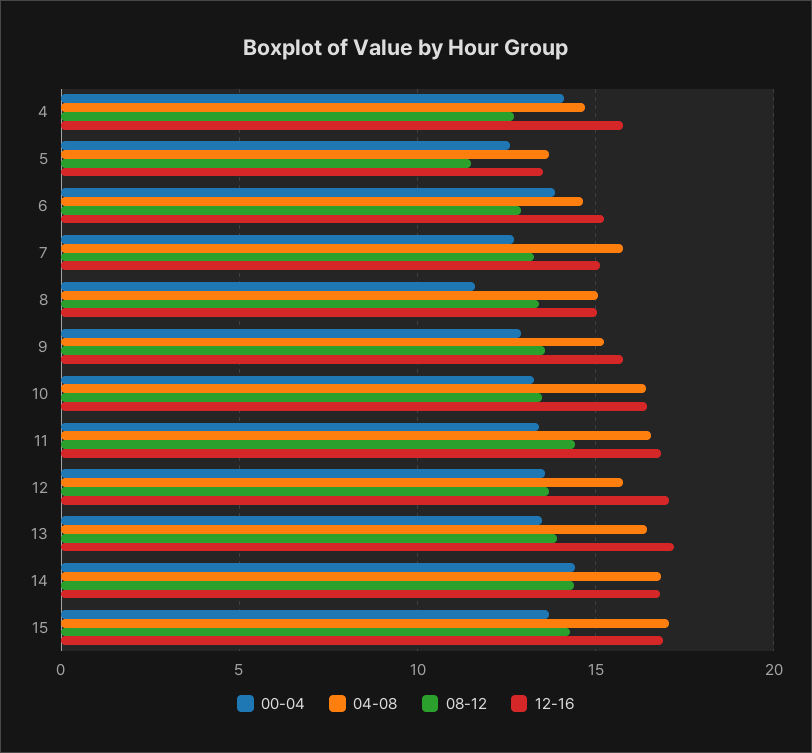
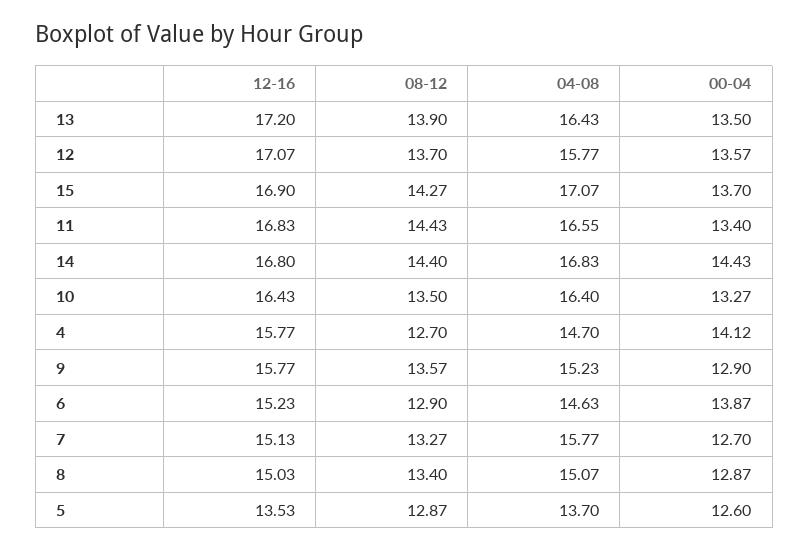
  {
    "00-04": {
      "4": 14.12,
      "5": 12.6,
      "6": 13.87,
      "7": 12.7,
-     "8": 11.5,
+     "8": 12.87,
      "9": 12.9,
      "10": 13.27,
      "11": 13.4,
      "12": 13.57,
      "13": 13.5,
      "14": 14.43,
      "15": 13.7
    },
    "04-08": {
      "4": 14.7,
      "5": 13.7,
      "6": 14.63,
      "7": 15.77,
      "8": 15.07,
      "9": 15.23,
      "10": 16.4,
      "11": 16.55,
      "12": 15.77,
      "13": 16.43,
      "14": 16.83,
      "15": 17.07
    },
    "08-12": {
      "4": 12.7,
-     "5": 11.5,
+     "5": 12.87,
      "6": 12.9,
      "7": 13.27,
      "8": 13.4,
      "9": 13.57,
      "10": 13.5,
      "11": 14.43,
      "12": 13.7,
      "13": 13.9,
      "14": 14.4,
      "15": 14.27
    },
    "12-16": {
      "4": 15.77,
      "5": 13.53,
      "6": 15.23,
      "7": 15.13,
      "8": 15.03,
      "9": 15.77,
      "10": 16.43,
      "11": 16.83,
      "12": 17.07,
      "13": 17.2,
      "14": 16.8,
      "15": 16.9
    }
  }

